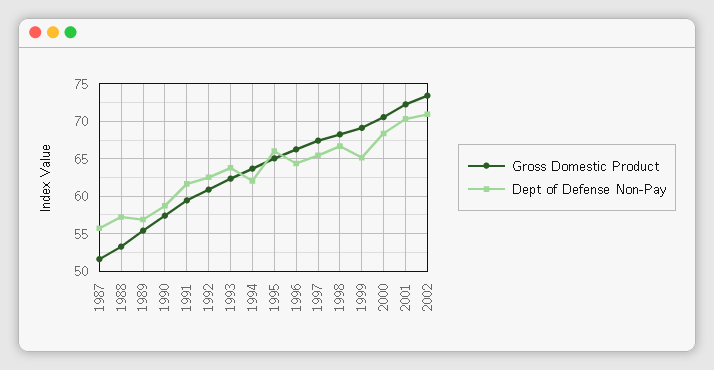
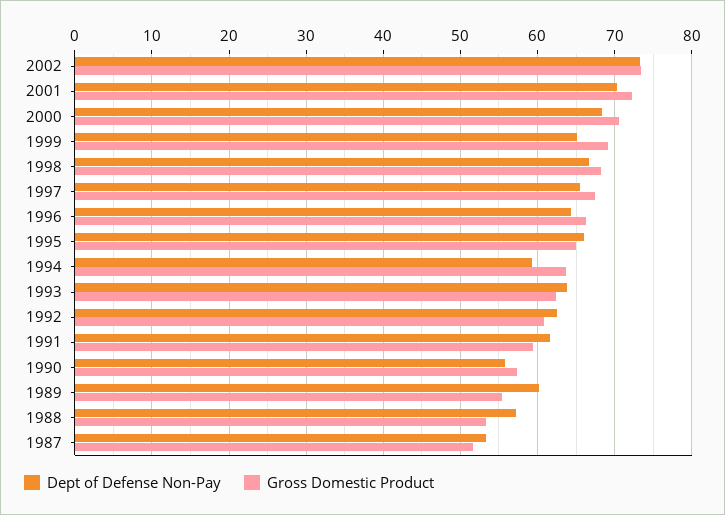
  {
    "Gross Domestic Product": {
      "1987": 52,
      "1988": 53,
      "1989": 55,
      "1990": 57,
      "1991": 59,
      "1992": 61,
      "1993": 62,
      "1994": 64,
      "1995": 65,
      "1996": 66,
      "1997": 67,
      "1998": 68,
      "1999": 69,
      "2000": 71,
      "2001": 72,
      "2002": 73
    },
    "Dept of Defense Non-Pay": {
-     "1987": 56,
+     "1987": 53,
      "1988": 57,
-     "1989": 57,
+     "1989": 60,
-     "1990": 59,
+     "1990": 56,
      "1991": 62,
      "1992": 63,
      "1993": 64,
-     "1994": 62,
+     "1994": 59,
      "1995": 66,
      "1996": 64,
      "1997": 65,
      "1998": 67,
      "1999": 65,
      "2000": 68,
      "2001": 70,
-     "2002": 71
+     "2002": 73
    }
  }

